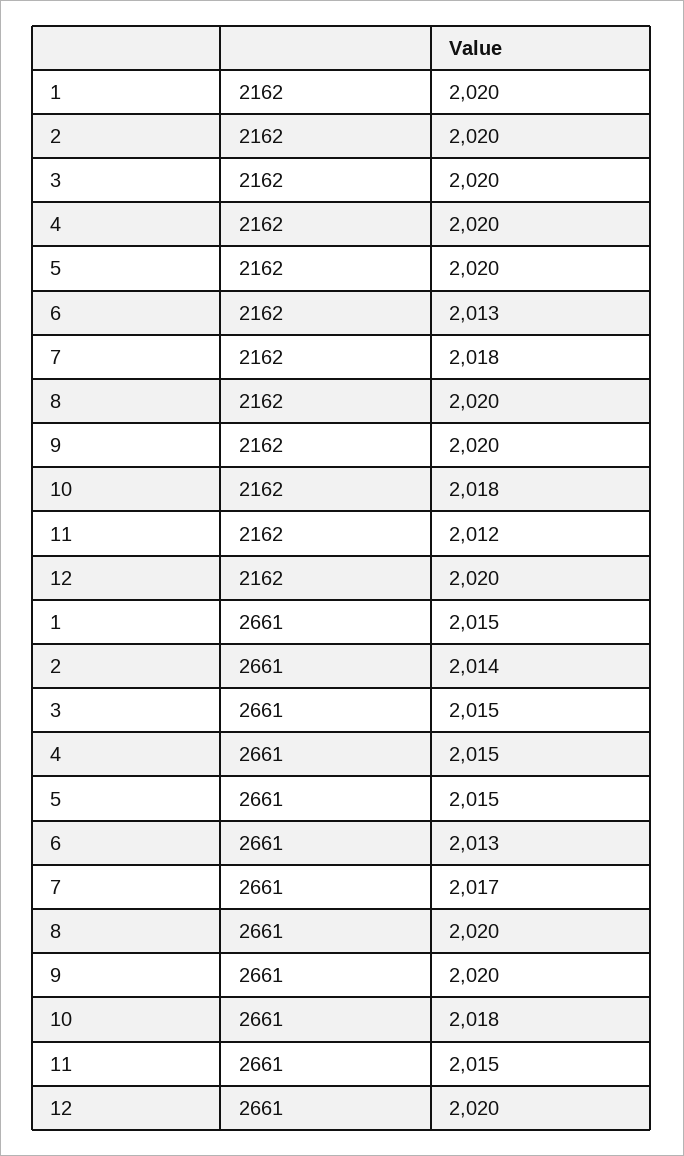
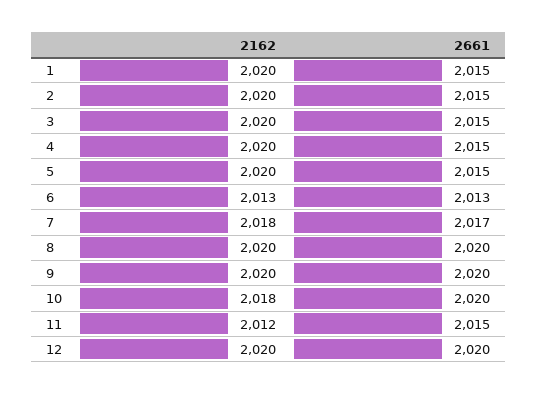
  {
    "1": {
      "2162": 2020,
      "2661": 2015
    },
    "2": {
      "2162": 2020,
-     "2661": 2014
+     "2661": 2015
    },
    "3": {
      "2162": 2020,
      "2661": 2015
    },
    "4": {
      "2162": 2020,
      "2661": 2015
    },
    "5": {
      "2162": 2020,
      "2661": 2015
    },
    "6": {
      "2162": 2013,
      "2661": 2013
    },
    "7": {
      "2162": 2018,
      "2661": 2017
    },
    "8": {
      "2162": 2020,
      "2661": 2020
    },
    "9": {
      "2162": 2020,
      "2661": 2020
    },
    "10": {
      "2162": 2018,
-     "2661": 2018
+     "2661": 2020
    },
    "11": {
      "2162": 2012,
      "2661": 2015
    },
    "12": {
      "2162": 2020,
      "2661": 2020
    }
  }

